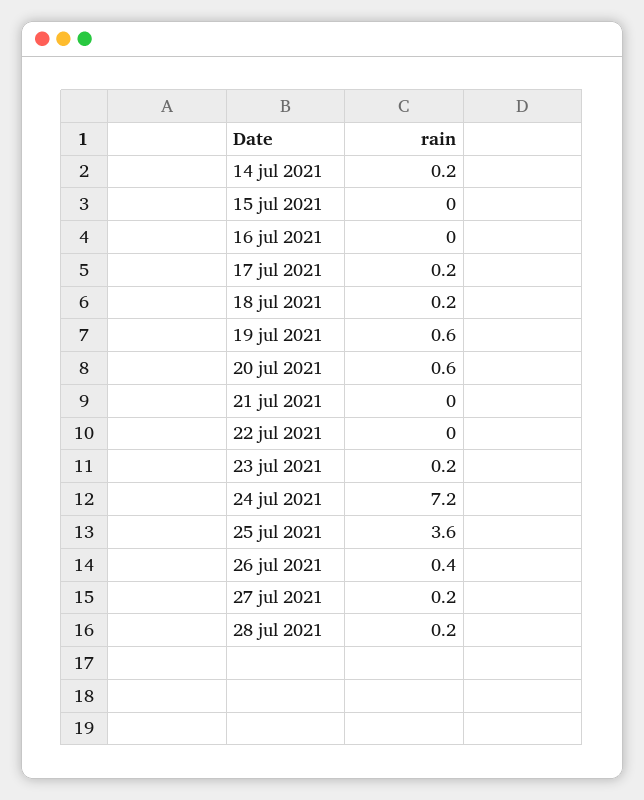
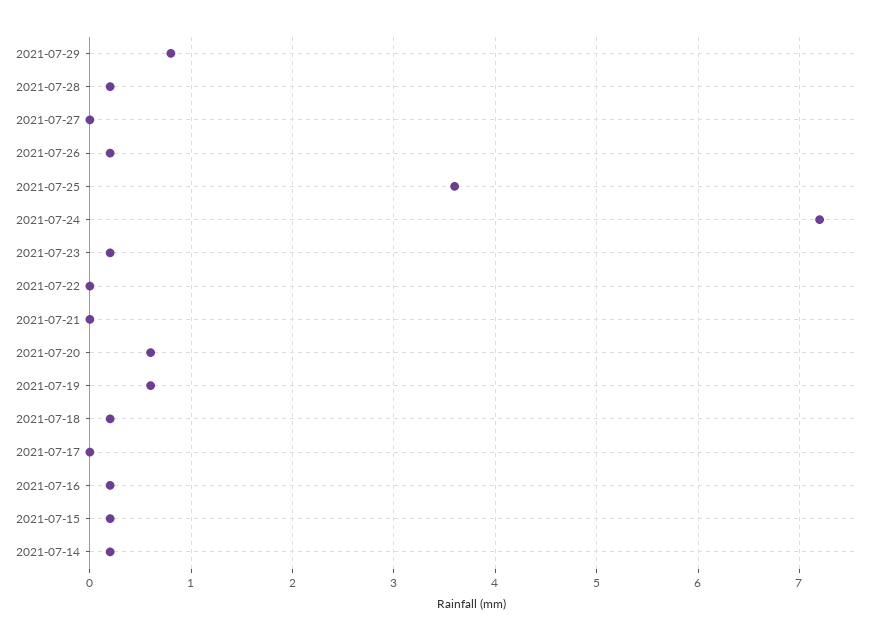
  {
    "14 jul 2021": 0.2,
-   "15 jul 2021": 0,
+   "15 jul 2021": 0.2,
-   "16 jul 2021": 0,
+   "16 jul 2021": 0.2,
-   "17 jul 2021": 0.2,
+   "17 jul 2021": 0,
    "18 jul 2021": 0.2,
    "19 jul 2021": 0.6,
    "20 jul 2021": 0.6,
    "21 jul 2021": 0,
    "22 jul 2021": 0,
    "23 jul 2021": 0.2,
    "24 jul 2021": 7.2,
    "25 jul 2021": 3.6,
-   "26 jul 2021": 0.4,
+   "26 jul 2021": 0.2,
-   "27 jul 2021": 0.2,
+   "27 jul 2021": 0,
-   "28 jul 2021": 0.2
+   "28 jul 2021": 0.2,
+   "2021-07-29": 0.8
  }

